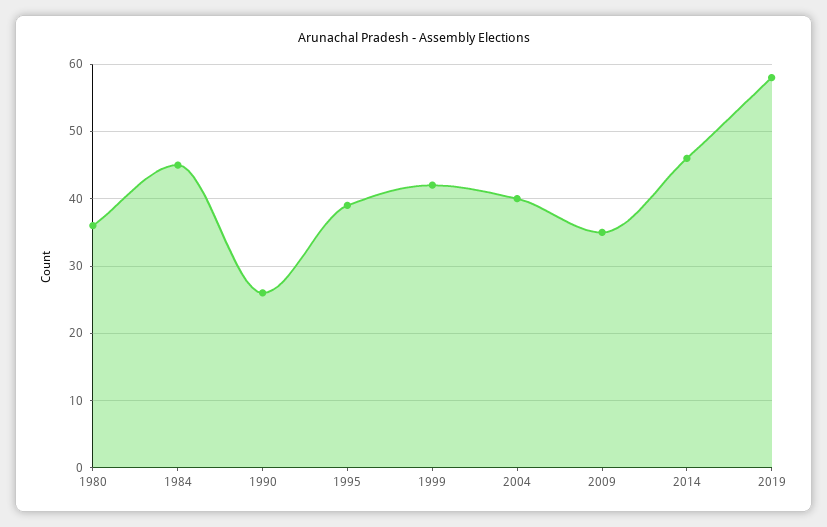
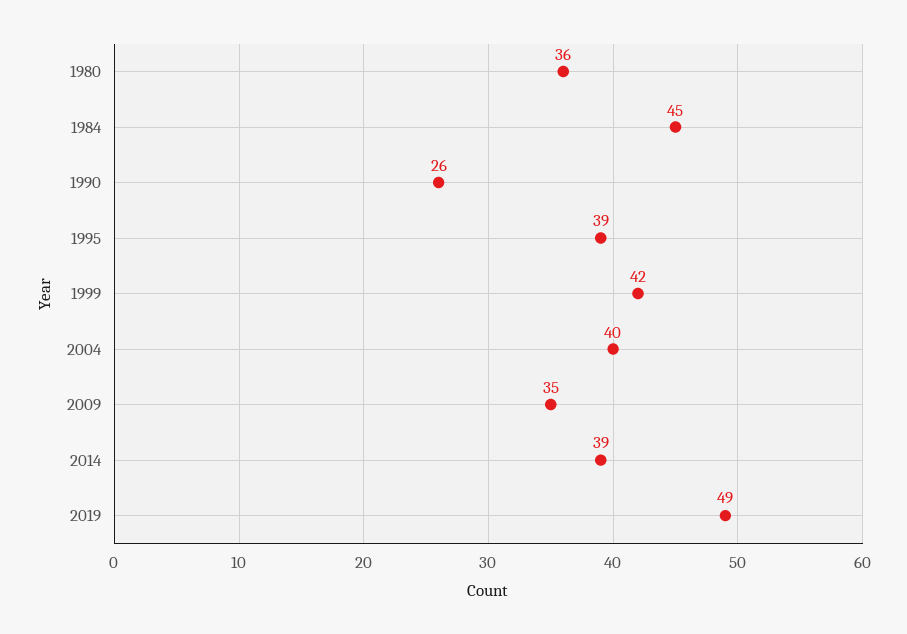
  {
    "1980": 36,
    "1984": 45,
    "1990": 26,
    "1995": 39,
    "1999": 42,
    "2004": 40,
    "2009": 35,
-   "2014": 46,
+   "2014": 39,
-   "2019": 58
+   "2019": 49
  }

